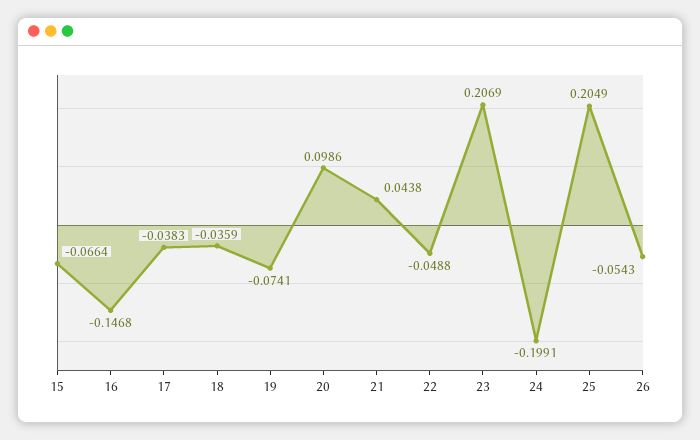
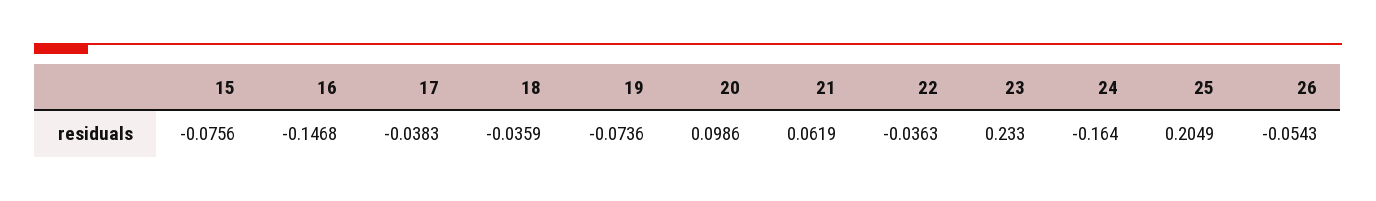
  {
-   "15": -0.0664,
+   "15": -0.0756,
    "16": -0.1468,
    "17": -0.0383,
    "18": -0.0359,
-   "19": -0.0741,
+   "19": -0.0736,
    "20": 0.0986,
-   "21": 0.0438,
+   "21": 0.0619,
-   "22": -0.0488,
+   "22": -0.0363,
-   "23": 0.2069,
+   "23": 0.233,
-   "24": -0.1991,
+   "24": -0.164,
    "25": 0.2049,
    "26": -0.0543
  }

